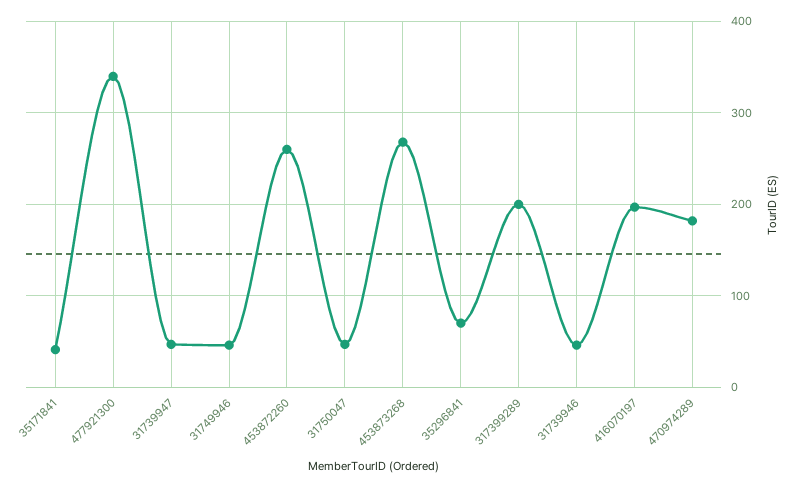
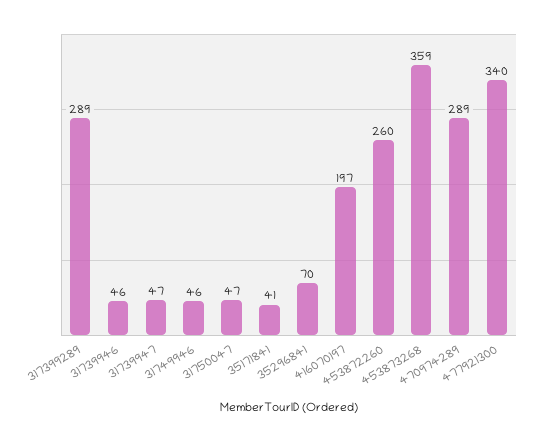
  {
    "35171841": 41,
    "477921300": 340,
    "31739947": 47,
    "31749946": 46,
    "453872260": 260,
    "31750047": 47,
-   "453873268": 270,
+   "453873268": 359,
    "35296841": 70,
-   "317399289": 200,
+   "317399289": 289,
    "31739946": 46,
    "416070197": 197,
-   "470974289": 180
+   "470974289": 289
  }

